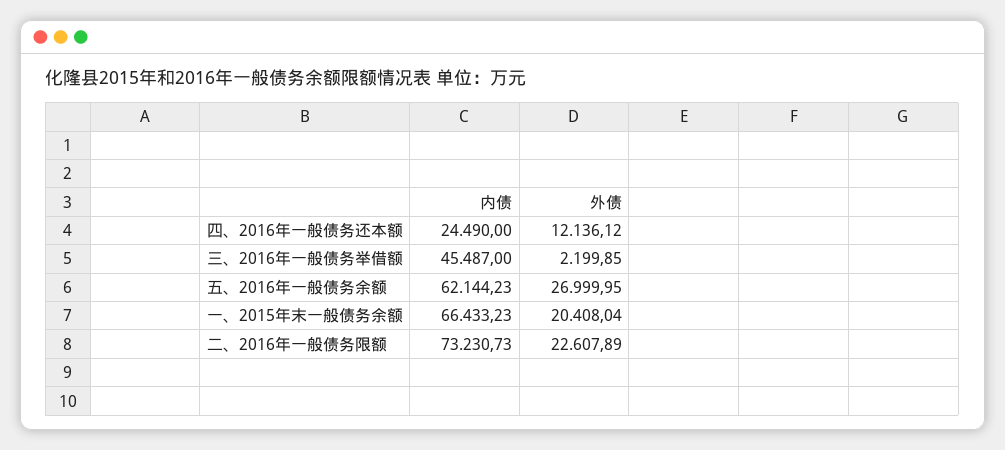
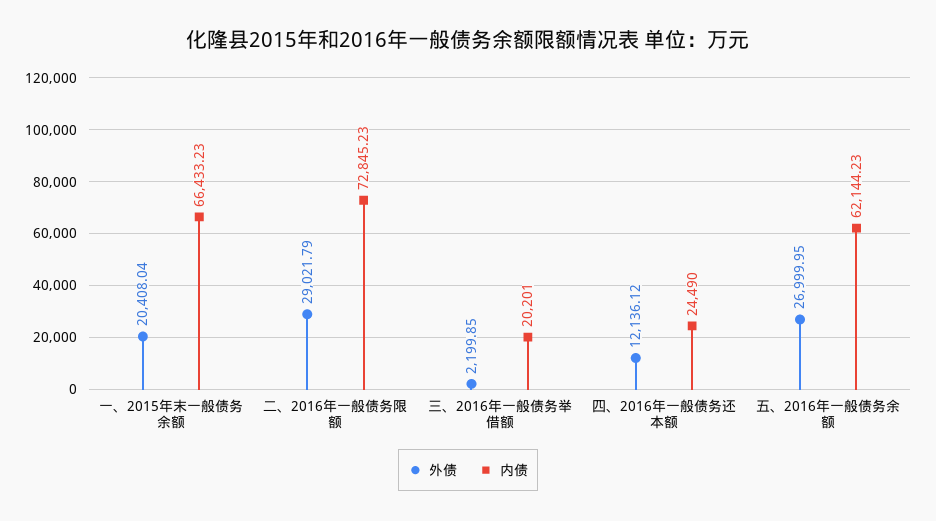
  {
    "内债": {
      "四、2016年一般债务还本额": 24490,
-     "三、2016年一般债务举借额": 45487,
+     "三、2016年一般债务举借额": 20201,
      "五、2016年一般债务余额": 62144.23,
      "一、2015年末一般债务余额": 66433.23,
-     "二、2016年一般债务限额": 73230.73
+     "二、2016年一般债务限额": 72845.23
    },
    "外债": {
      "四、2016年一般债务还本额": 12136.12,
      "三、2016年一般债务举借额": 2199.85,
      "五、2016年一般债务余额": 26999.95,
      "一、2015年末一般债务余额": 20408.04,
-     "二、2016年一般债务限额": 22607.89
+     "二、2016年一般债务限额": 29021.79
    }
  }

